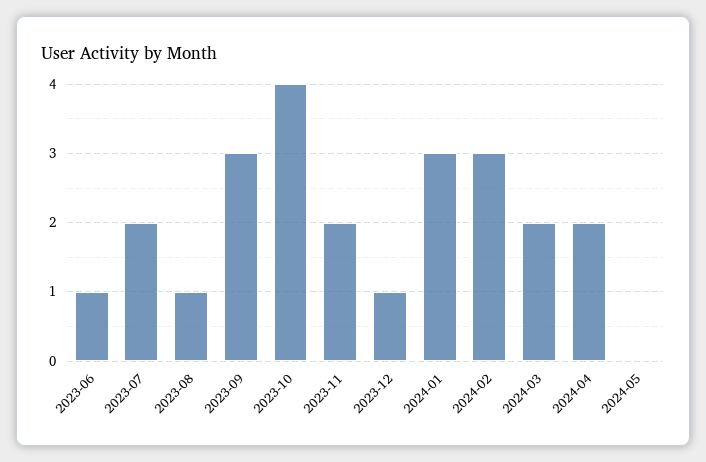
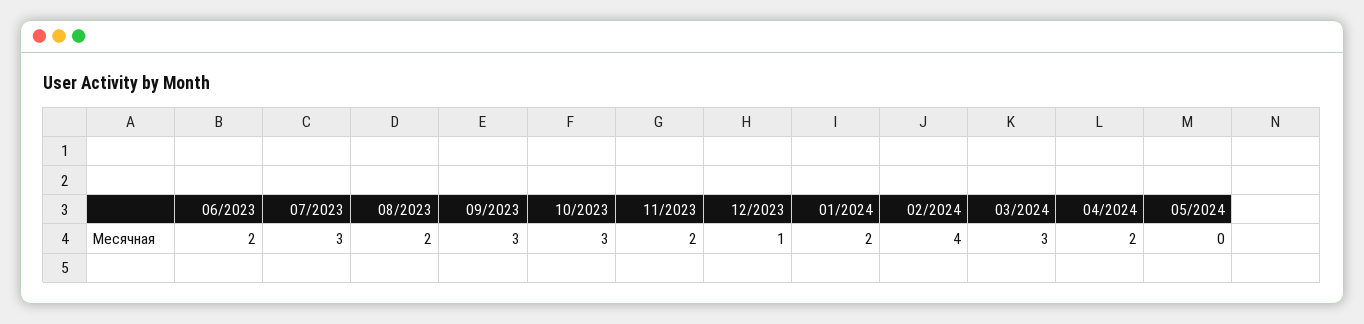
  {
-   "2023-06": 1,
+   "2023-06": 2,
-   "2023-07": 2,
+   "2023-07": 3,
-   "2023-08": 1,
+   "2023-08": 2,
    "2023-09": 3,
-   "2023-10": 4,
+   "2023-10": 3,
    "2023-11": 2,
    "2023-12": 1,
-   "2024-01": 3,
+   "2024-01": 2,
-   "2024-02": 3,
+   "2024-02": 4,
-   "2024-03": 2,
+   "2024-03": 3,
    "2024-04": 2,
    "2024-05": 0
  }

